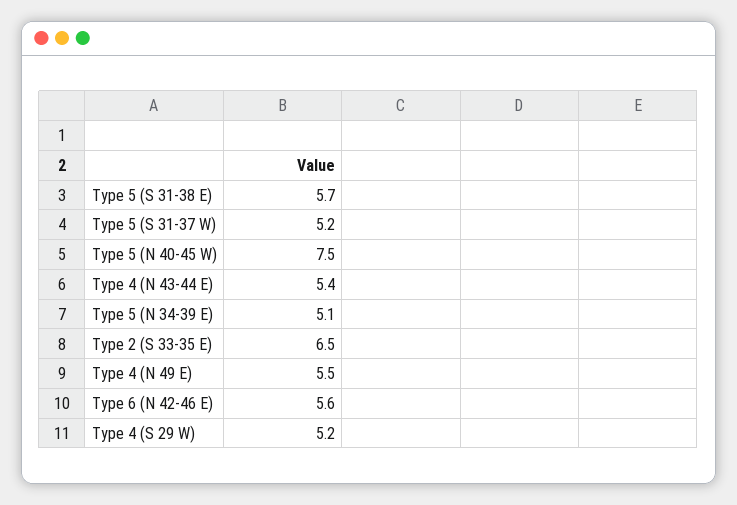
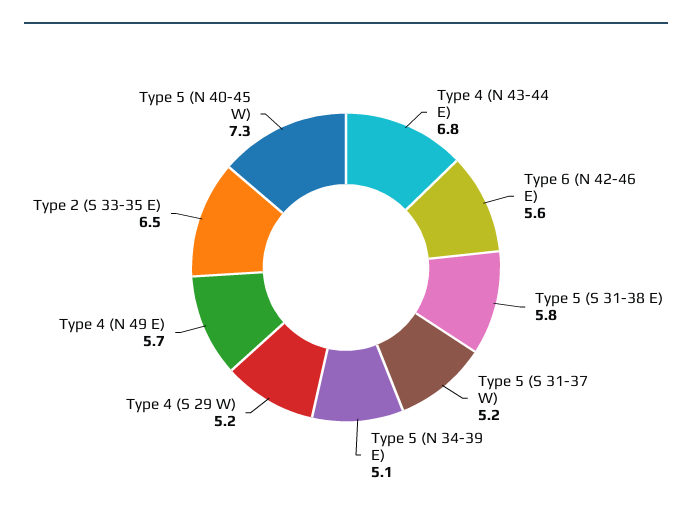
  {
-   "Type 5 (S 31-38 E)": 5.7,
+   "Type 5 (S 31-38 E)": 5.8,
    "Type 5 (S 31-37 W)": 5.2,
-   "Type 5 (N 40-45 W)": 7.5,
+   "Type 5 (N 40-45 W)": 7.3,
-   "Type 4 (N 43-44 E)": 5.4,
+   "Type 4 (N 43-44 E)": 6.8,
    "Type 5 (N 34-39 E)": 5.1,
    "Type 2 (S 33-35 E)": 6.5,
-   "Type 4 (N 49 E)": 5.5,
+   "Type 4 (N 49 E)": 5.7,
    "Type 6 (N 42-46 E)": 5.6,
    "Type 4 (S 29 W)": 5.2
  }

